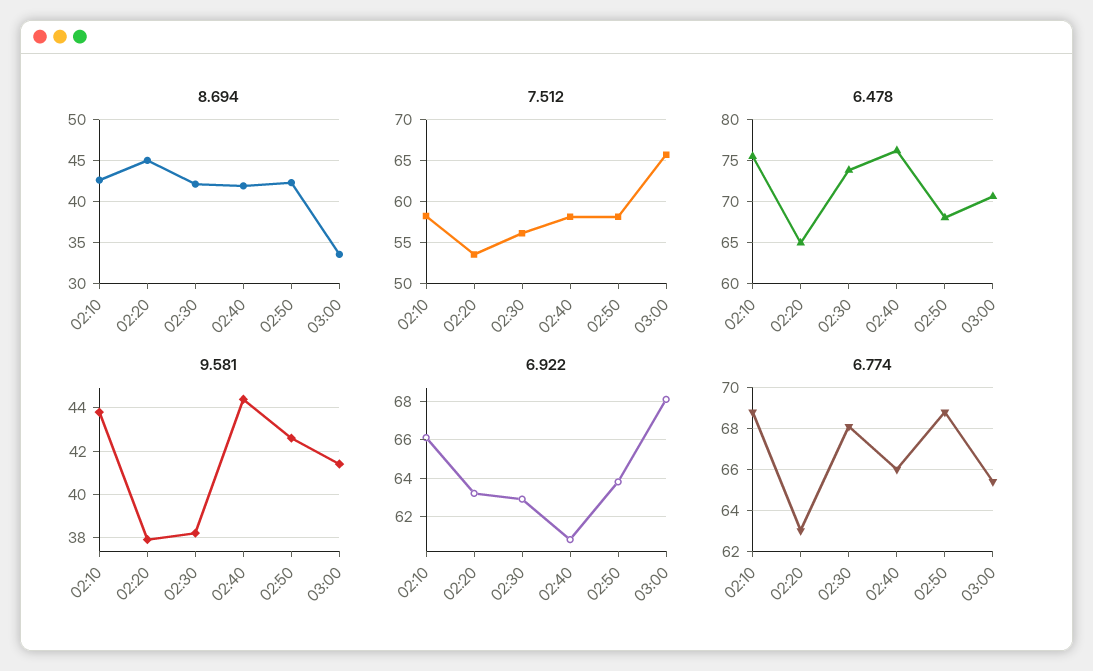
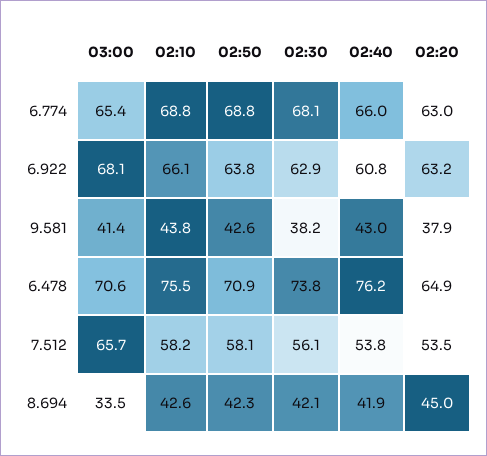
  {
    "8.694": {
      "02:10": 42.6,
      "02:20": 45,
      "02:30": 42.1,
      "02:40": 41.9,
      "02:50": 42.3,
      "03:00": 33.5
    },
    "7.512": {
      "02:10": 58.2,
      "02:20": 53.5,
      "02:30": 56.1,
-     "02:40": 58,
+     "02:40": 53.8,
      "02:50": 58.1,
      "03:00": 65.7
    },
    "6.478": {
      "02:10": 75.5,
      "02:20": 64.9,
      "02:30": 73.8,
      "02:40": 76.2,
-     "02:50": 68,
+     "02:50": 70.9,
      "03:00": 70.6
    },
    "9.581": {
      "02:10": 43.8,
      "02:20": 37.9,
      "02:30": 38.2,
-     "02:40": 44.5,
+     "02:40": 43,
      "02:50": 42.6,
      "03:00": 41.4
    },
    "6.922": {
      "02:10": 66.1,
      "02:20": 63.2,
      "02:30": 62.9,
      "02:40": 60.8,
      "02:50": 63.8,
      "03:00": 68.1
    },
    "6.774": {
      "02:10": 68.8,
      "02:20": 63,
      "02:30": 68.1,
      "02:40": 66,
      "02:50": 68.8,
      "03:00": 65.4
    }
  }

